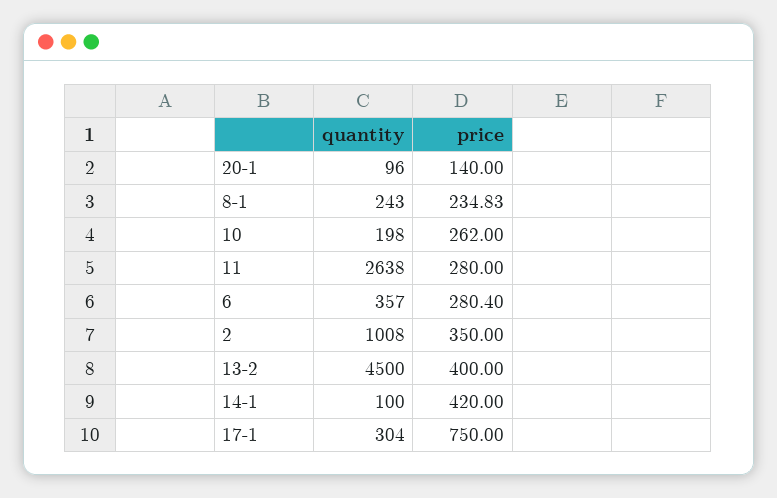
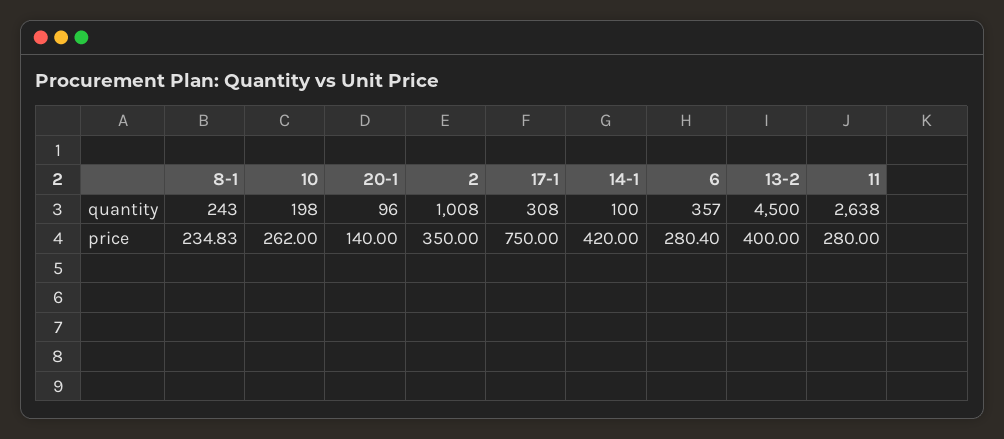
  {
    "quantity": {
      "20-1": 96,
      "8-1": 243,
      "10": 198,
      "11": 2638,
      "6": 357,
      "2": 1008,
      "13-2": 4500,
      "14-1": 100,
-     "17-1": 304
+     "17-1": 308
    },
    "price": {
      "20-1": 140,
      "8-1": 234.83,
      "10": 262,
      "11": 280,
      "6": 280.4,
      "2": 350,
      "13-2": 400,
      "14-1": 420,
      "17-1": 750
    }
  }

